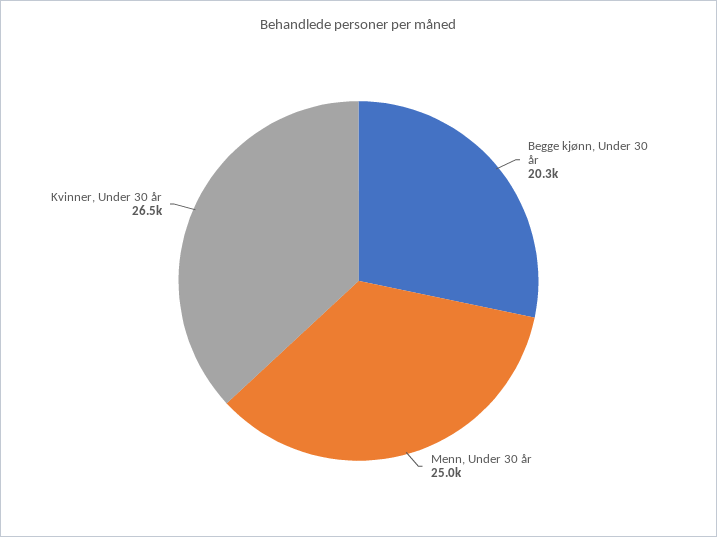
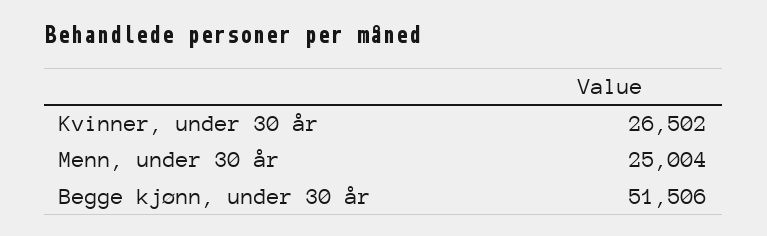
  {
-   "Begge kjønn, Under 30 år": 20300,
+   "Begge kjønn, Under 30 år": 51506,
    "Menn, Under 30 år": 25004,
    "Kvinner, Under 30 år": 26502
  }

